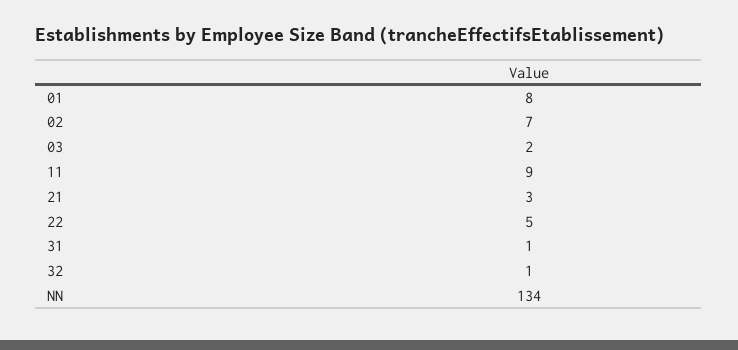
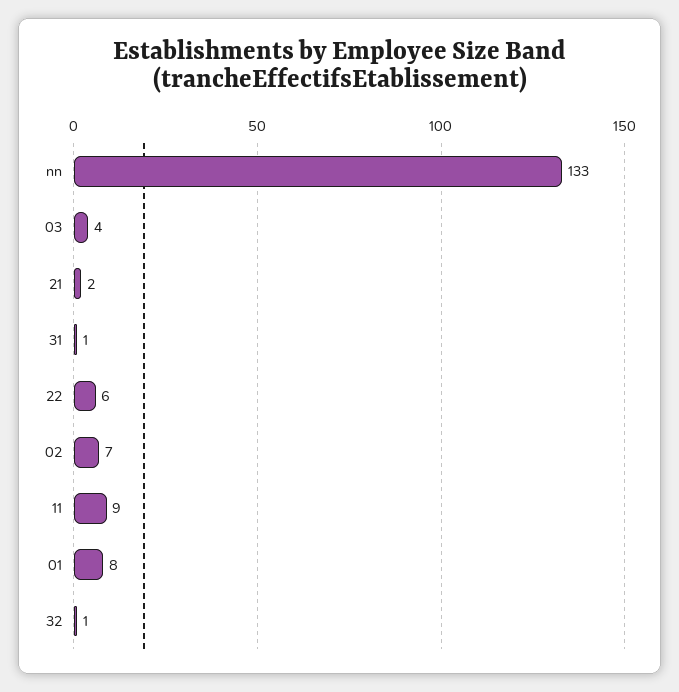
  {
    "01": 8,
    "02": 7,
-   "03": 2,
+   "03": 4,
    "11": 9,
-   "21": 3,
+   "21": 2,
-   "22": 5,
+   "22": 6,
    "31": 1,
    "32": 1,
-   "NN": 134
+   "NN": 133
  }

